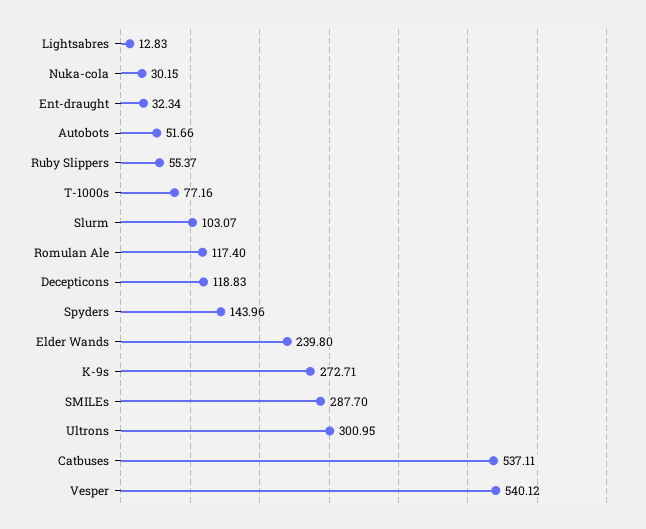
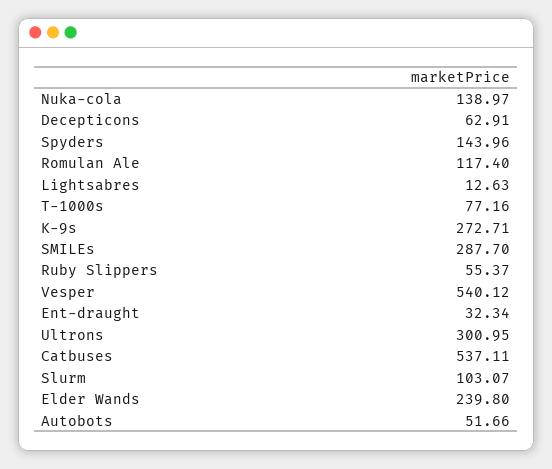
  {
-   "Lightsabres": 12.83,
+   "Lightsabres": 12.63,
-   "Nuka-cola": 30.15,
+   "Nuka-cola": 138.97,
    "Ent-draught": 32.34,
    "Autobots": 51.66,
    "Ruby Slippers": 55.37,
    "T-1000s": 77.16,
    "Slurm": 103.07,
    "Romulan Ale": 117.4,
-   "Decepticons": 118.83,
+   "Decepticons": 62.91,
    "Spyders": 143.96,
    "Elder Wands": 239.8,
    "K-9s": 272.71,
    "SMILEs": 287.7,
    "Ultrons": 300.95,
    "Catbuses": 537.11,
    "Vesper": 540.12
  }

